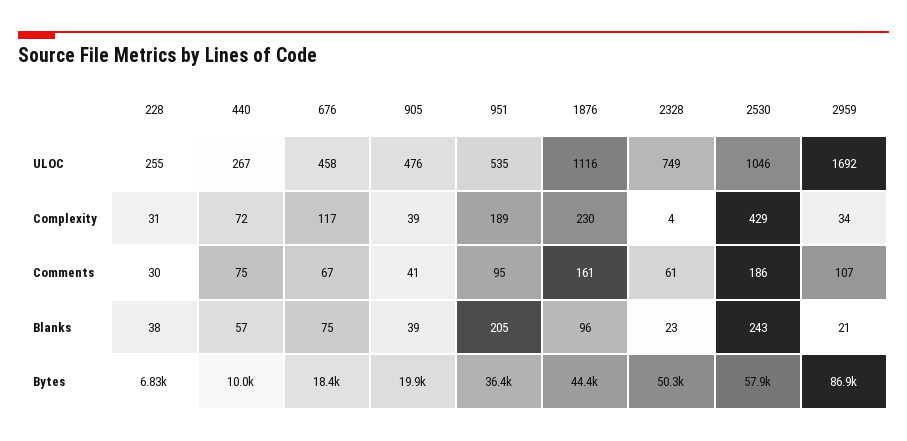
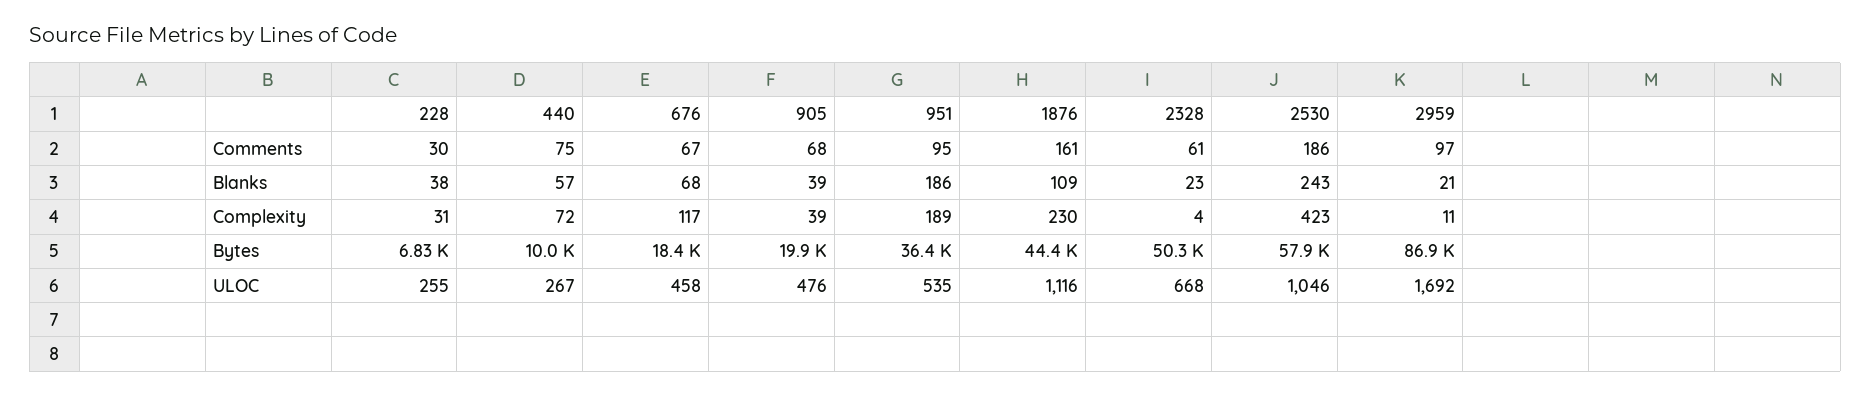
  {
    "228": {
      "ULOC": 255,
      "Complexity": 31,
      "Comments": 30,
      "Blanks": 38,
      "Bytes": 6830
    },
    "440": {
      "ULOC": 267,
      "Complexity": 72,
      "Comments": 75,
      "Blanks": 57,
      "Bytes": 10000
    },
    "676": {
      "ULOC": 458,
      "Complexity": 117,
      "Comments": 67,
-     "Blanks": 75,
+     "Blanks": 68,
      "Bytes": 18400
    },
    "905": {
      "ULOC": 476,
      "Complexity": 39,
-     "Comments": 41,
+     "Comments": 68,
      "Blanks": 39,
      "Bytes": 19900
    },
    "951": {
      "ULOC": 535,
      "Complexity": 189,
      "Comments": 95,
-     "Blanks": 205,
+     "Blanks": 186,
      "Bytes": 36400
    },
    "1876": {
      "ULOC": 1116,
      "Complexity": 230,
      "Comments": 161,
-     "Blanks": 96,
+     "Blanks": 109,
      "Bytes": 44400
    },
    "2328": {
-     "ULOC": 749,
+     "ULOC": 668,
      "Complexity": 4,
      "Comments": 61,
      "Blanks": 23,
      "Bytes": 50300
    },
    "2530": {
      "ULOC": 1046,
-     "Complexity": 429,
+     "Complexity": 423,
      "Comments": 186,
      "Blanks": 243,
      "Bytes": 57900
    },
    "2959": {
      "ULOC": 1692,
-     "Complexity": 34,
+     "Complexity": 11,
-     "Comments": 107,
+     "Comments": 97,
      "Blanks": 21,
      "Bytes": 86900
    }
  }

